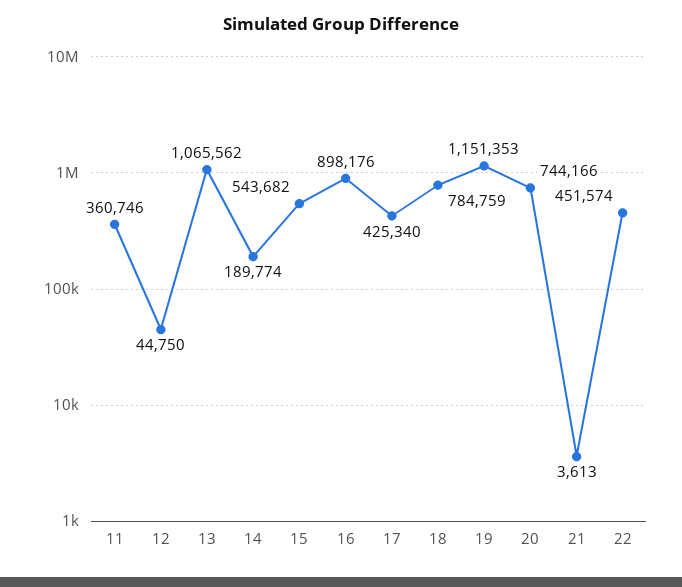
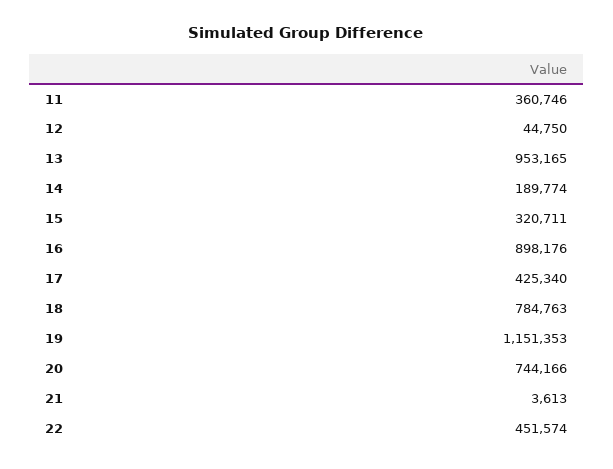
  {
    "11": 360746,
    "12": 44750,
-   "13": 1065562,
+   "13": 953165,
    "14": 189774,
-   "15": 543682,
+   "15": 320711,
    "16": 898176,
    "17": 425340,
-   "18": 784759,
+   "18": 784763,
    "19": 1151353,
    "20": 744166,
    "21": 3613,
    "22": 451574
  }

